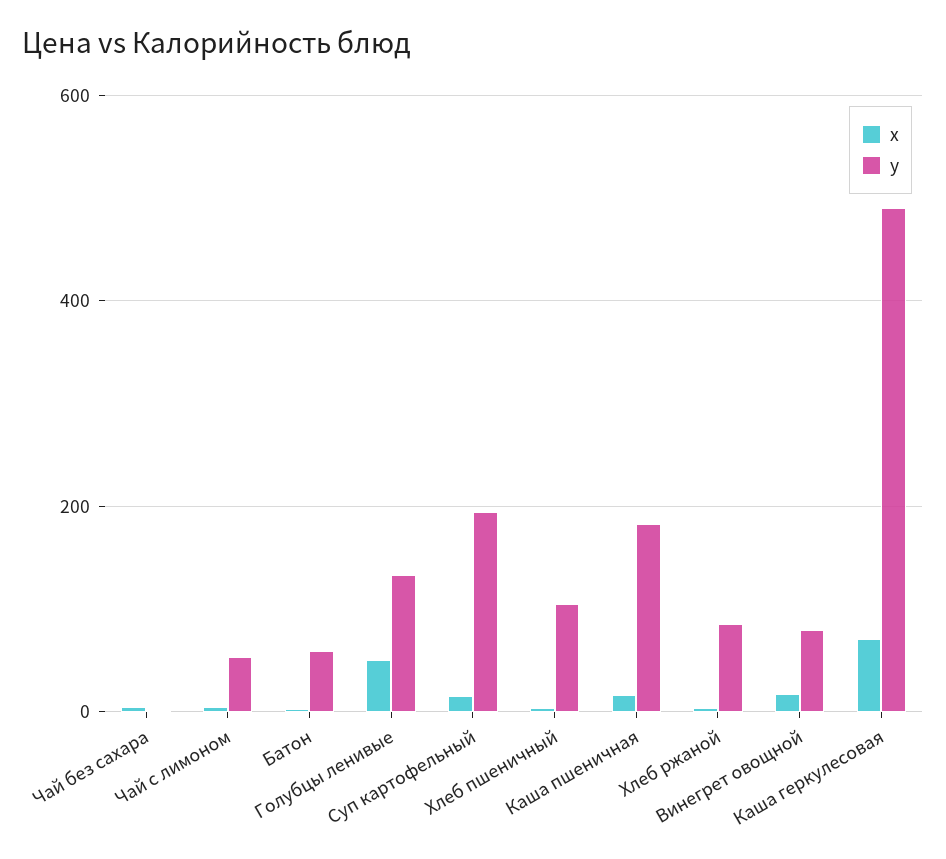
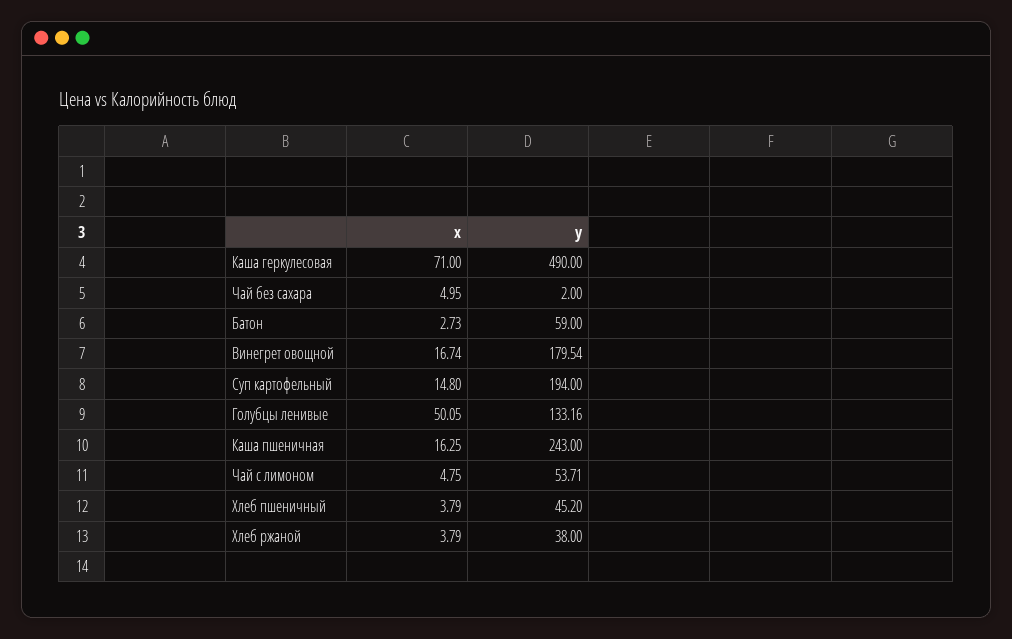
  {
    "x": {
      "Чай без сахара": 4.95,
      "Чай с лимоном": 4.75,
      "Батон": 2.73,
      "Голубцы ленивые": 50.05,
      "Суп картофельный": 14.8,
      "Хлеб пшеничный": 3.79,
      "Каша пшеничная": 16.25,
      "Хлеб ржаной": 3.79,
      "Винегрет овощной": 16.74,
      "Каша геркулесовая": 71
    },
    "y": {
      "Чай без сахара": 2,
      "Чай с лимоном": 53.71,
      "Батон": 59,
      "Голубцы ленивые": 133.16,
      "Суп картофельный": 194,
-     "Хлеб пшеничный": 100,
+     "Хлеб пшеничный": 45.2,
-     "Каша пшеничная": 180,
+     "Каша пшеничная": 243,
-     "Хлеб ржаной": 80,
+     "Хлеб ржаной": 38,
-     "Винегрет овощной": 80,
+     "Винегрет овощной": 179.54,
      "Каша геркулесовая": 490
    }
  }

